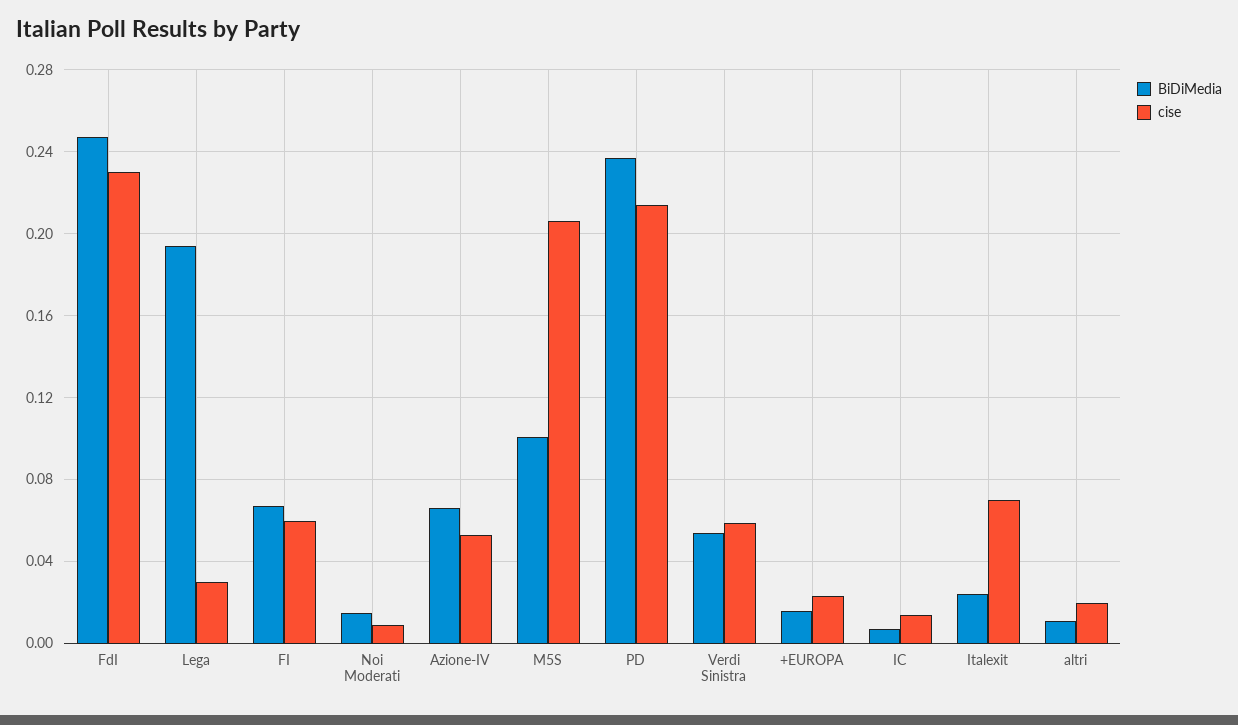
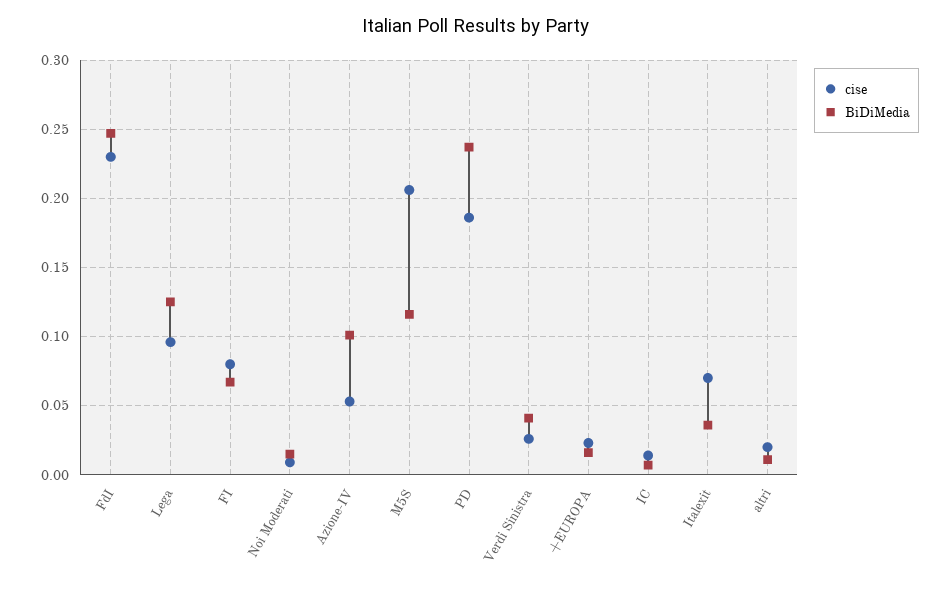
  {
    "BiDiMedia": {
      "FdI": 0.245,
-     "Lega": 0.195,
+     "Lega": 0.125,
      "FI": 0.065,
      "Noi Moderati": 0.015,
-     "Azione-IV": 0.065,
+     "Azione-IV": 0.1,
-     "M5S": 0.1,
+     "M5S": 0.115,
      "PD": 0.235,
-     "Verdi Sinistra": 0.055,
+     "Verdi Sinistra": 0.04,
      "+EUROPA": 0.015,
      "IC": 0.005,
-     "Italexit": 0.025,
+     "Italexit": 0.035,
      "altri": 0.01
    },
    "cise": {
      "FdI": 0.23,
-     "Lega": 0.03,
+     "Lega": 0.095,
-     "FI": 0.06,
+     "FI": 0.08,
      "Noi Moderati": 0.01,
      "Azione-IV": 0.055,
      "M5S": 0.205,
-     "PD": 0.215,
+     "PD": 0.185,
-     "Verdi Sinistra": 0.06,
+     "Verdi Sinistra": 0.025,
      "+EUROPA": 0.025,
      "IC": 0.015,
      "Italexit": 0.07,
      "altri": 0.02
    }
  }

